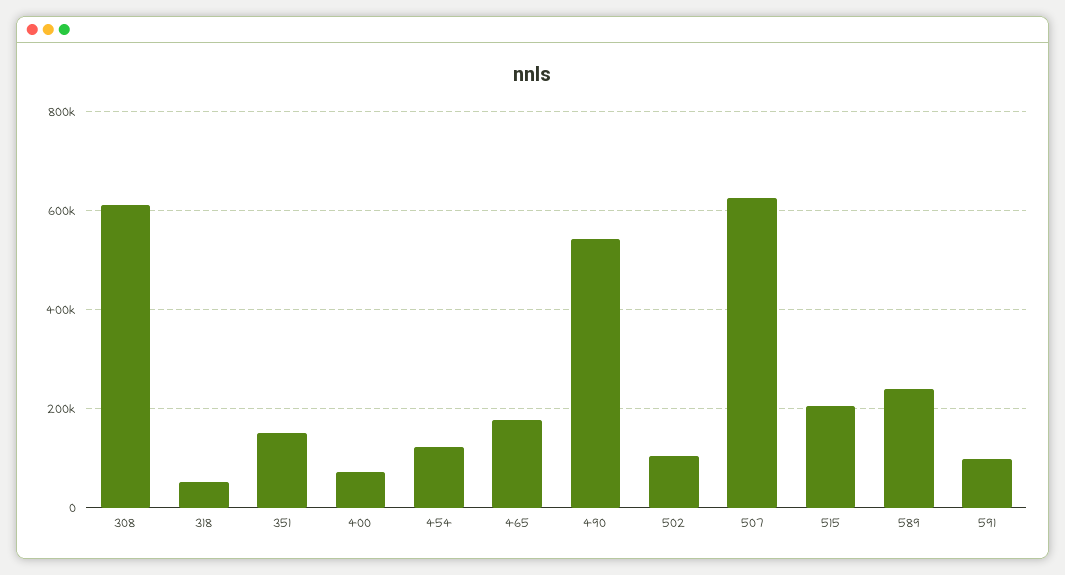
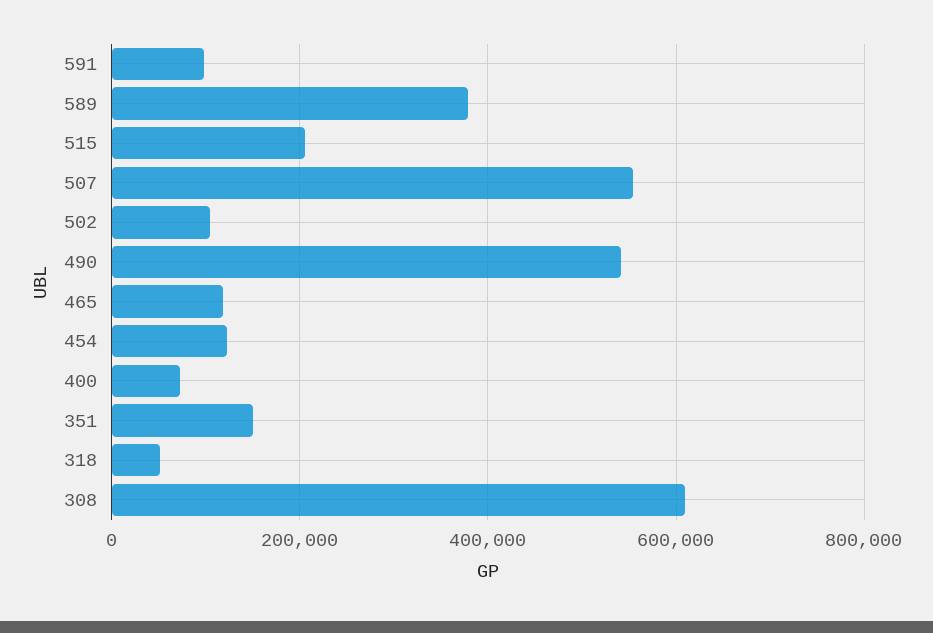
  {
    "308": 600000,
    "318": 60000,
    "351": 160000,
    "400": 80000,
    "454": 120000,
-   "465": 180000,
+   "465": 120000,
    "490": 540000,
    "502": 100000,
-   "507": 620000,
+   "507": 560000,
    "515": 200000,
-   "589": 240000,
+   "589": 380000,
    "591": 100000
  }

